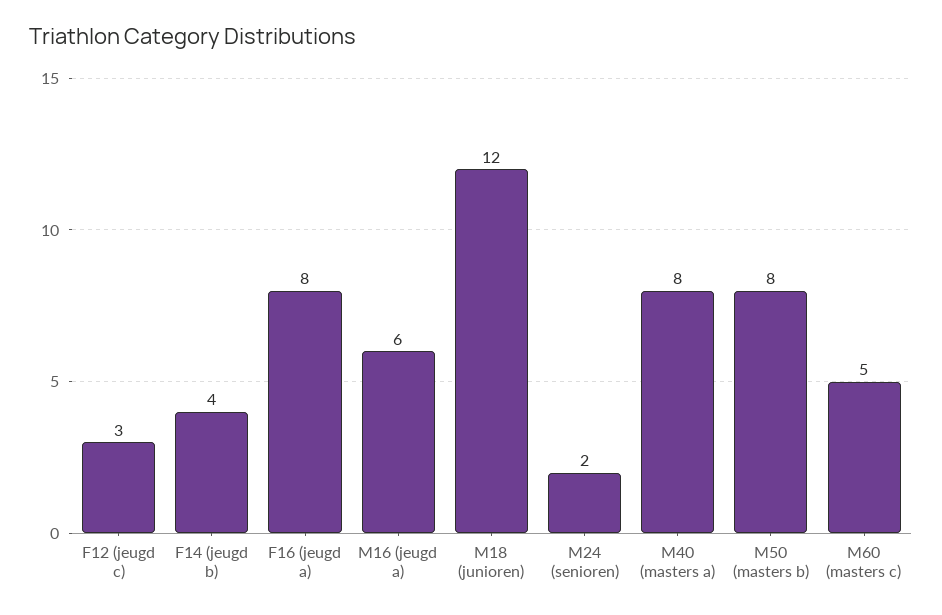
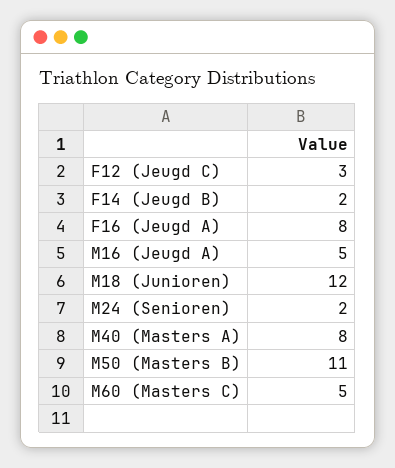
  {
    "F12 (jeugd c)": 3,
-   "F14 (jeugd b)": 4,
+   "F14 (jeugd b)": 2,
    "F16 (jeugd a)": 8,
-   "M16 (jeugd a)": 6,
+   "M16 (jeugd a)": 5,
    "M18 (junioren)": 12,
    "M24 (senioren)": 2,
    "M40 (masters a)": 8,
-   "M50 (masters b)": 8,
+   "M50 (masters b)": 11,
    "M60 (masters c)": 5
  }

